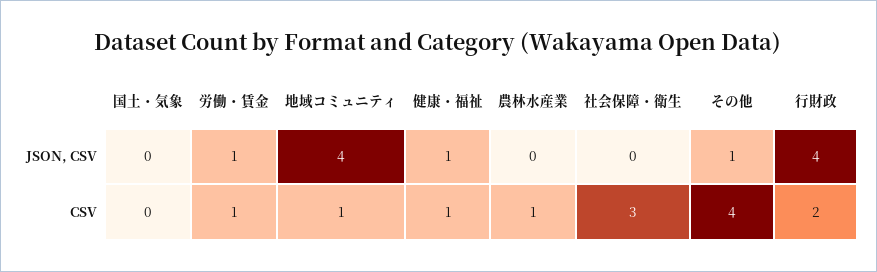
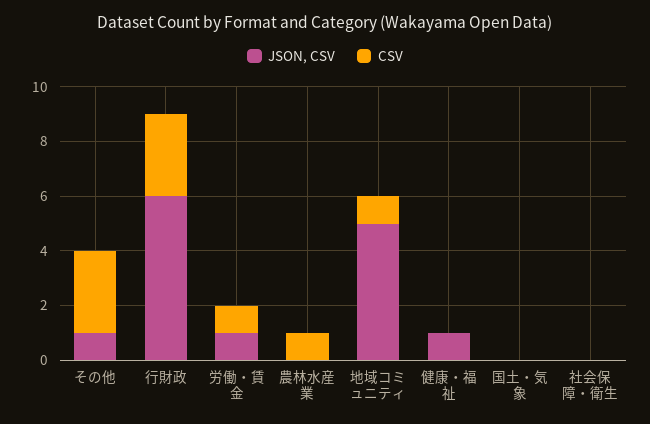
  {
    "JSON, CSV": {
      "国土・気象": 0,
      "労働・賃金": 1,
-     "地域コミュニティ": 4,
+     "地域コミュニティ": 5,
      "健康・福祉": 1,
      "農林水産業": 0,
      "社会保障・衛生": 0,
      "その他": 1,
-     "行財政": 4
+     "行財政": 6
    },
    "CSV": {
      "国土・気象": 0,
      "労働・賃金": 1,
      "地域コミュニティ": 1,
-     "健康・福祉": 1,
+     "健康・福祉": 0,
      "農林水産業": 1,
-     "社会保障・衛生": 3,
+     "社会保障・衛生": 0,
-     "その他": 4,
+     "その他": 3,
-     "行財政": 2
+     "行財政": 3
    }
  }

